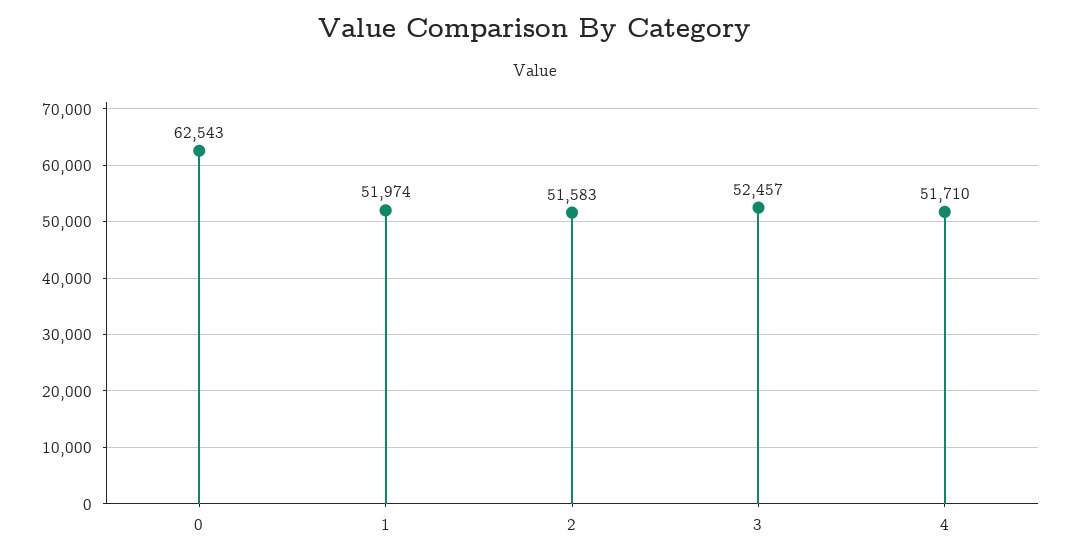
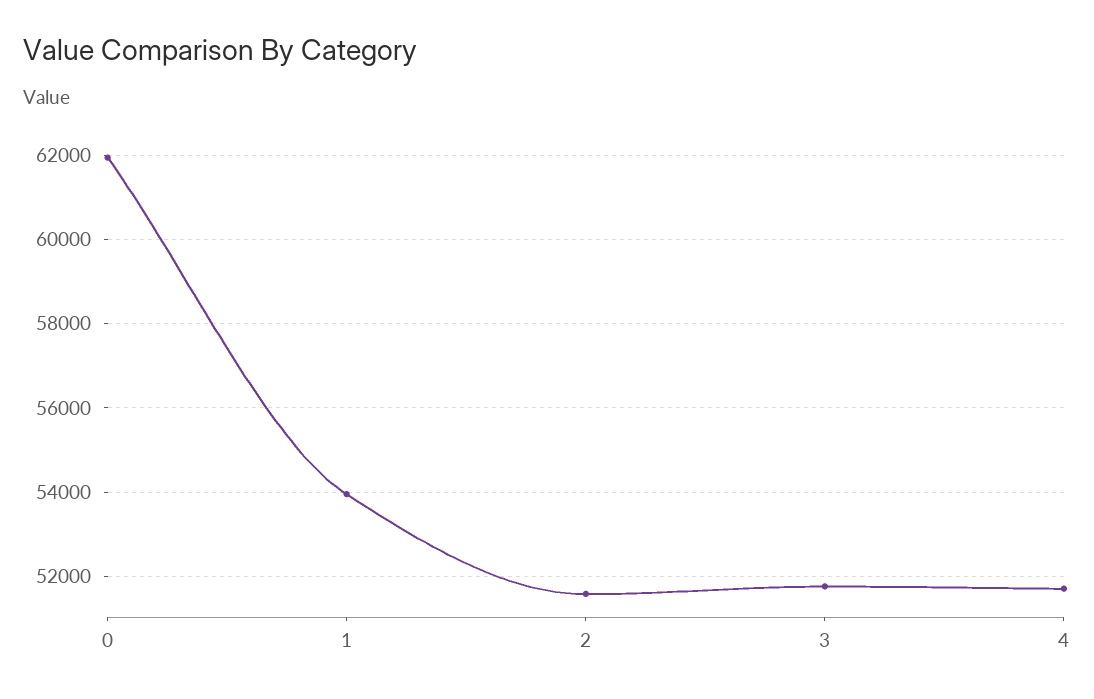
  {
-   "0": 62543,
+   "0": 62000,
-   "1": 51974,
+   "1": 54000,
    "2": 51583,
-   "3": 52457,
+   "3": 51800,
    "4": 51710
  }

